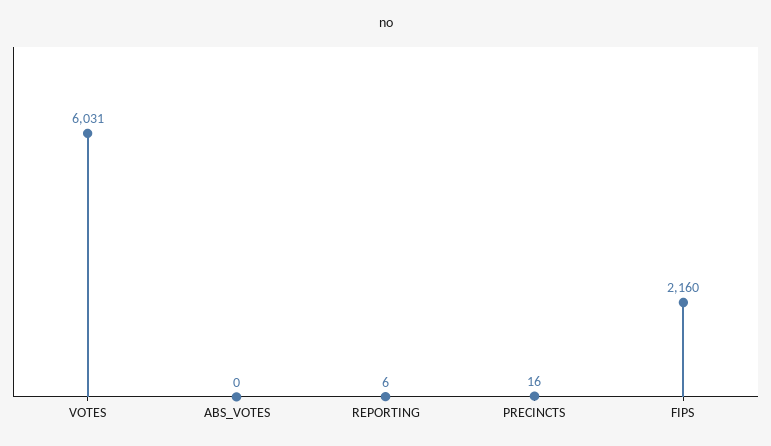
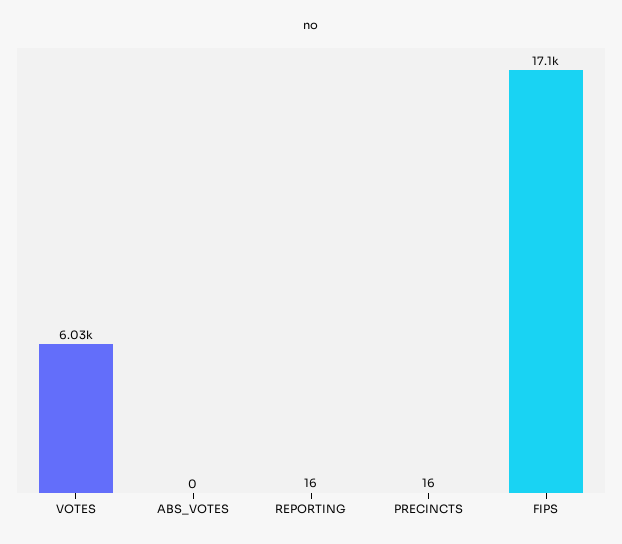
  {
    "VOTES": 6031,
    "ABS_VOTES": 0,
-   "REPORTING": 6,
+   "REPORTING": 16,
    "PRECINCTS": 16,
-   "FIPS": 2160
+   "FIPS": 17100
  }

